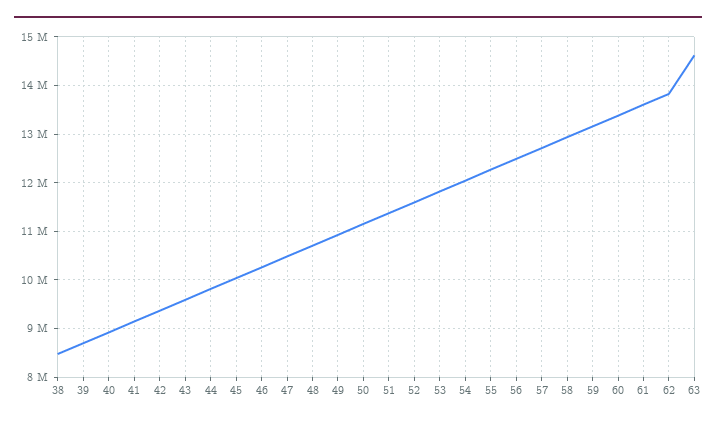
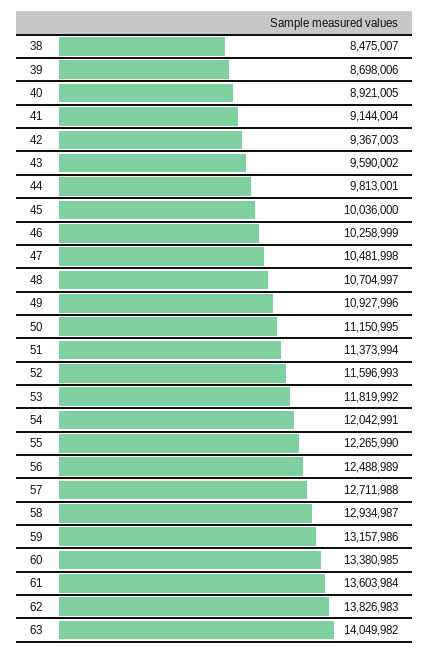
  {
    "38": 8475007,
    "39": 8698006,
    "40": 8921005,
    "41": 9144004,
    "42": 9367003,
    "43": 9590002,
    "44": 9813001,
    "45": 10036000,
    "46": 10258999,
    "47": 10481998,
    "48": 10704997,
    "49": 10927996,
    "50": 11150995,
    "51": 11373994,
    "52": 11596993,
    "53": 11819992,
    "54": 12042991,
    "55": 12265990,
    "56": 12488989,
    "57": 12711988,
    "58": 12934987,
    "59": 13157986,
    "60": 13380985,
    "61": 13603984,
    "62": 13826983,
-   "63": 14600000
+   "63": 14049982
  }

